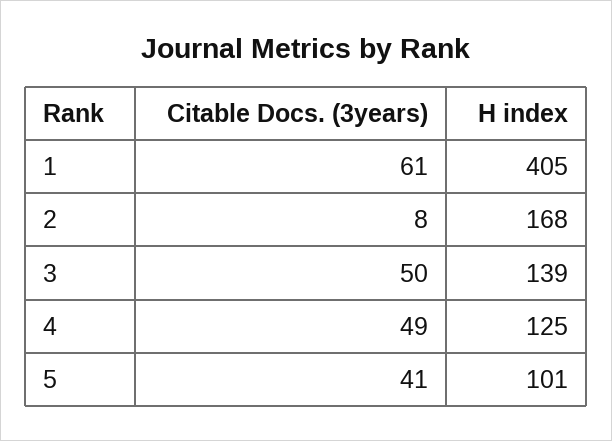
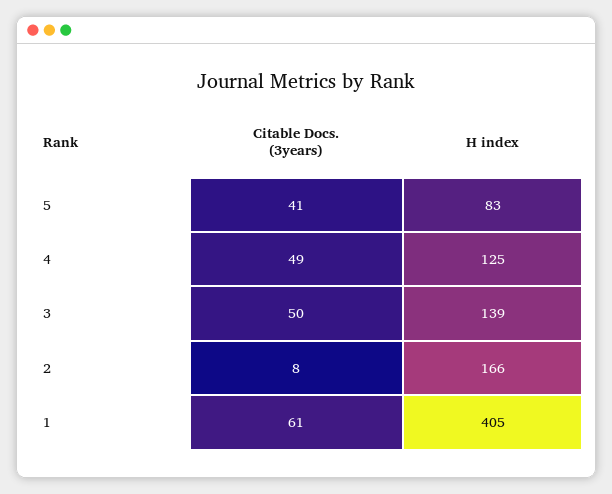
  {
    "Citable Docs. (3years)": {
      "1": 61,
      "2": 8,
      "3": 50,
      "4": 49,
      "5": 41
    },
    "H index": {
      "1": 405,
-     "2": 168,
+     "2": 166,
      "3": 139,
      "4": 125,
-     "5": 101
+     "5": 83
    }
  }

